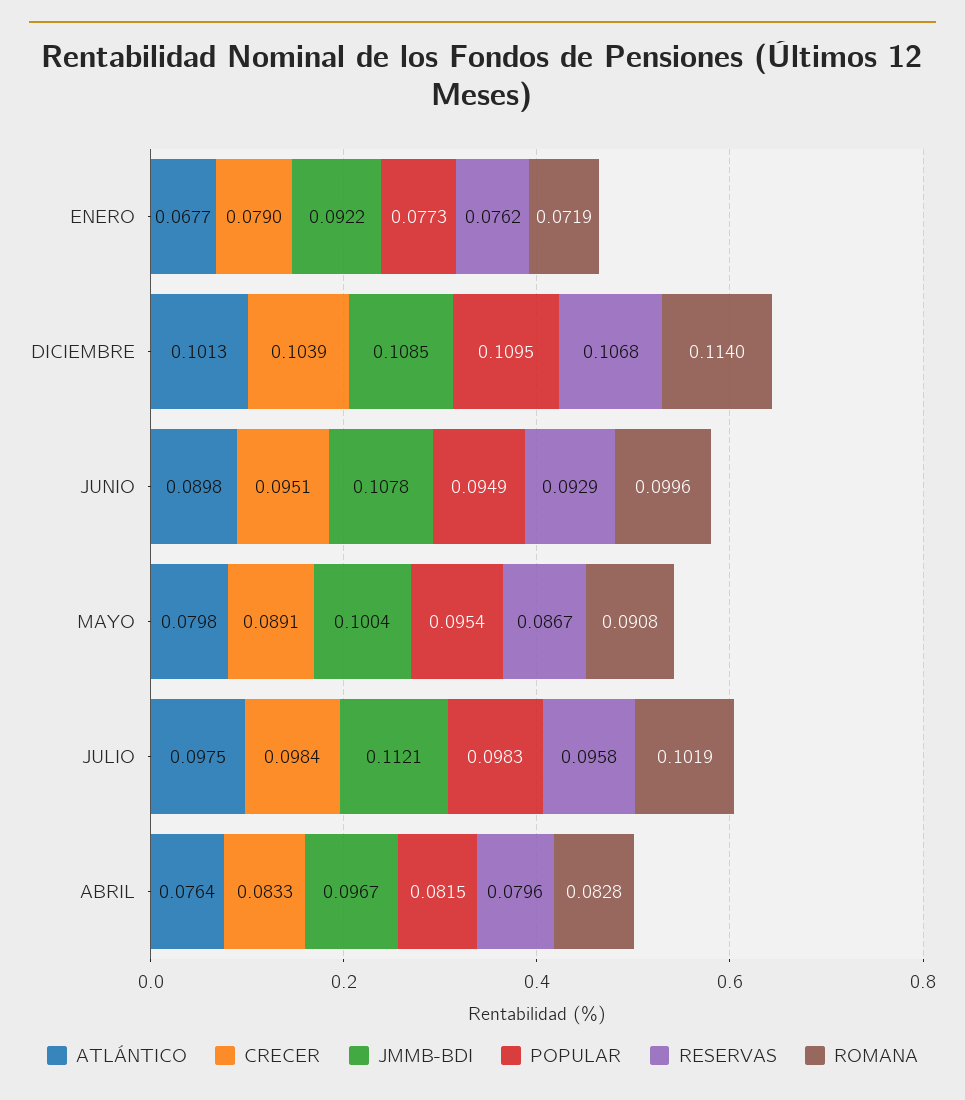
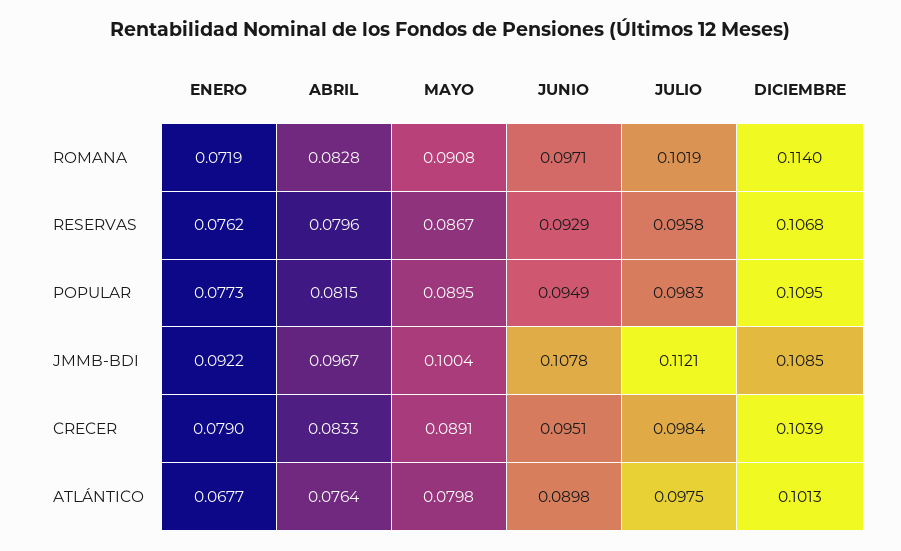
  {
    "ATLÁNTICO": {
      "ENERO": 0.0677,
      "DICIEMBRE": 0.1013,
      "JUNIO": 0.0898,
      "MAYO": 0.0798,
      "JULIO": 0.0975,
      "ABRIL": 0.0764
    },
    "CRECER": {
      "ENERO": 0.079,
      "DICIEMBRE": 0.1039,
      "JUNIO": 0.0951,
      "MAYO": 0.0891,
      "JULIO": 0.0984,
      "ABRIL": 0.0833
    },
    "JMMB-BDI": {
      "ENERO": 0.0922,
      "DICIEMBRE": 0.1085,
      "JUNIO": 0.1078,
      "MAYO": 0.1004,
      "JULIO": 0.1121,
      "ABRIL": 0.0967
    },
    "POPULAR": {
      "ENERO": 0.0773,
      "DICIEMBRE": 0.1095,
      "JUNIO": 0.0949,
-     "MAYO": 0.0954,
+     "MAYO": 0.0895,
      "JULIO": 0.0983,
      "ABRIL": 0.0815
    },
    "RESERVAS": {
      "ENERO": 0.0762,
      "DICIEMBRE": 0.1068,
      "JUNIO": 0.0929,
      "MAYO": 0.0867,
      "JULIO": 0.0958,
      "ABRIL": 0.0796
    },
    "ROMANA": {
      "ENERO": 0.0719,
      "DICIEMBRE": 0.114,
-     "JUNIO": 0.0996,
+     "JUNIO": 0.0971,
      "MAYO": 0.0908,
      "JULIO": 0.1019,
      "ABRIL": 0.0828
    }
  }

